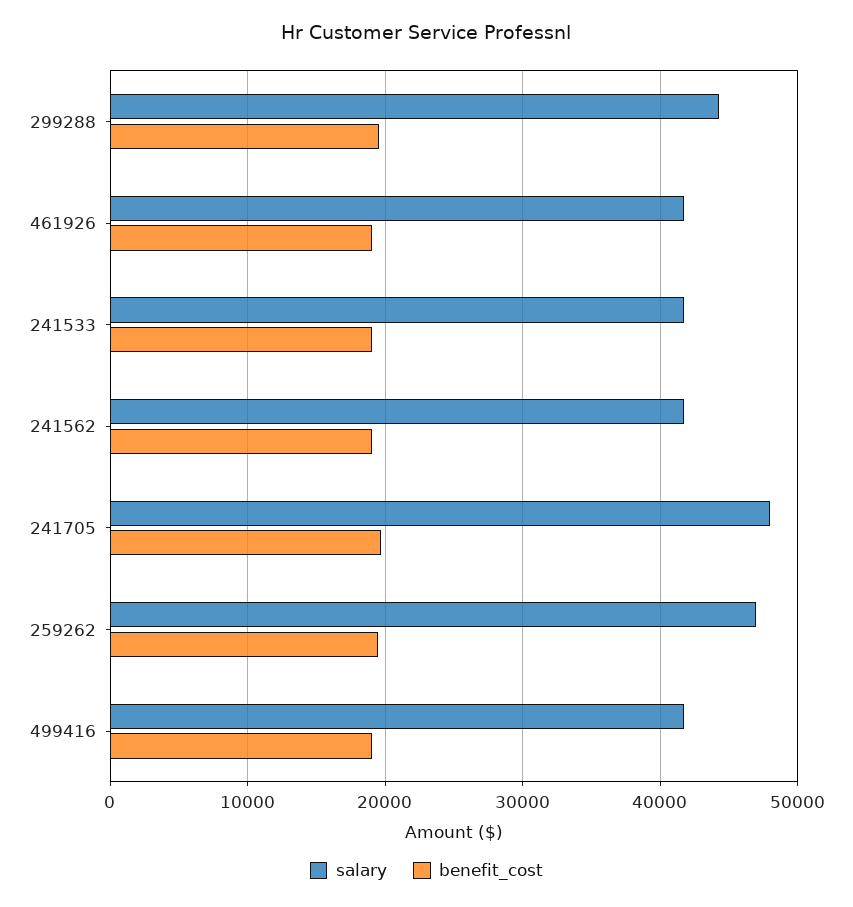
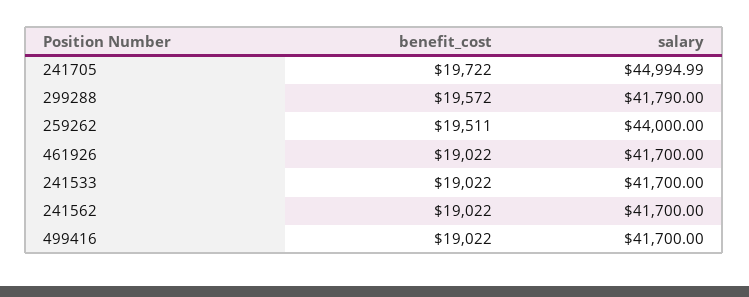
  {
    "salary": {
-     "299288": 44000,
+     "299288": 41790,
      "461926": 41700,
      "241533": 41700,
      "241562": 41700,
-     "241705": 48000,
+     "241705": 44994.99,
-     "259262": 47000,
+     "259262": 44000,
      "499416": 41700
    },
    "benefit_cost": {
      "299288": 19572,
      "461926": 19022,
      "241533": 19022,
      "241562": 19022,
      "241705": 19722,
      "259262": 19511,
      "499416": 19022
    }
  }

